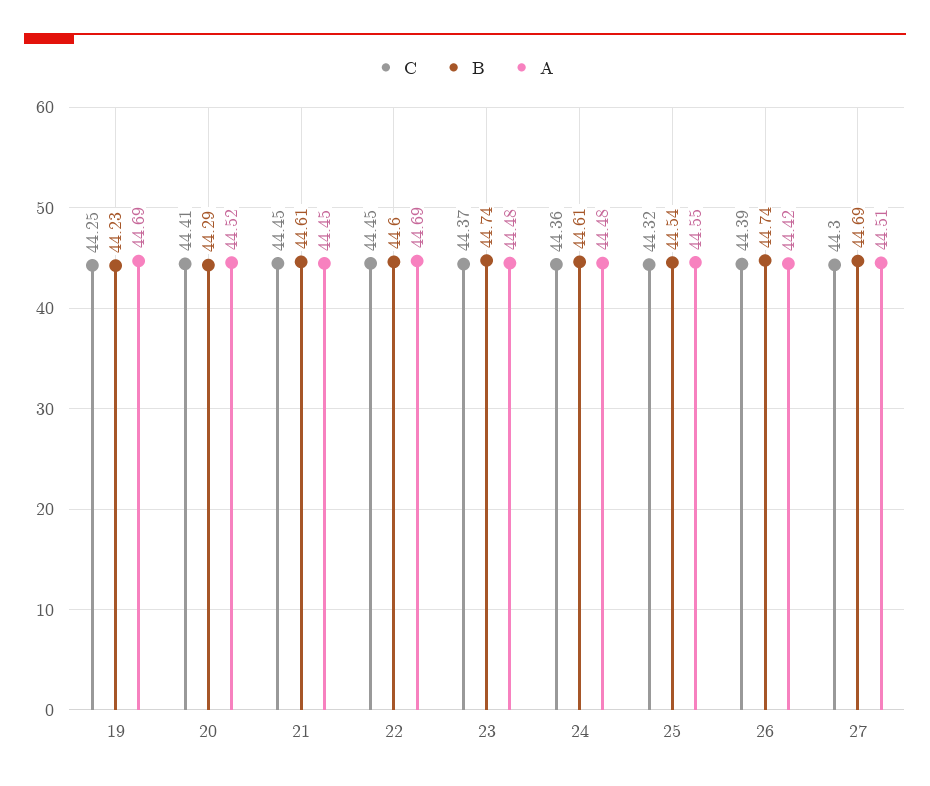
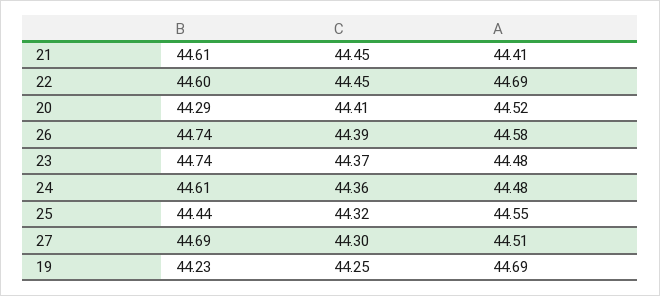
  {
    "C": {
      "19": 44.25,
      "20": 44.41,
      "21": 44.45,
      "22": 44.45,
      "23": 44.37,
      "24": 44.36,
      "25": 44.32,
      "26": 44.39,
      "27": 44.3
    },
    "B": {
      "19": 44.23,
      "20": 44.29,
      "21": 44.61,
      "22": 44.6,
      "23": 44.74,
      "24": 44.61,
-     "25": 44.54,
+     "25": 44.44,
      "26": 44.74,
      "27": 44.69
    },
    "A": {
      "19": 44.69,
      "20": 44.52,
-     "21": 44.45,
+     "21": 44.41,
      "22": 44.69,
      "23": 44.48,
      "24": 44.48,
      "25": 44.55,
-     "26": 44.42,
+     "26": 44.58,
      "27": 44.51
    }
  }

